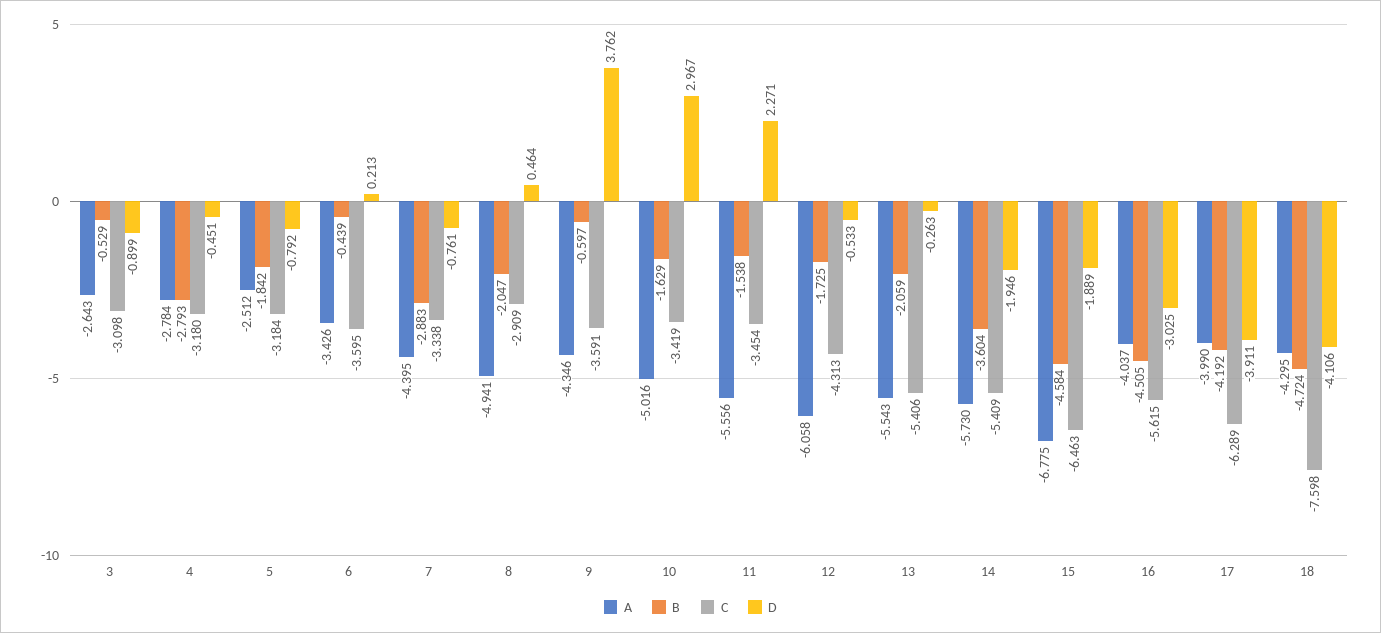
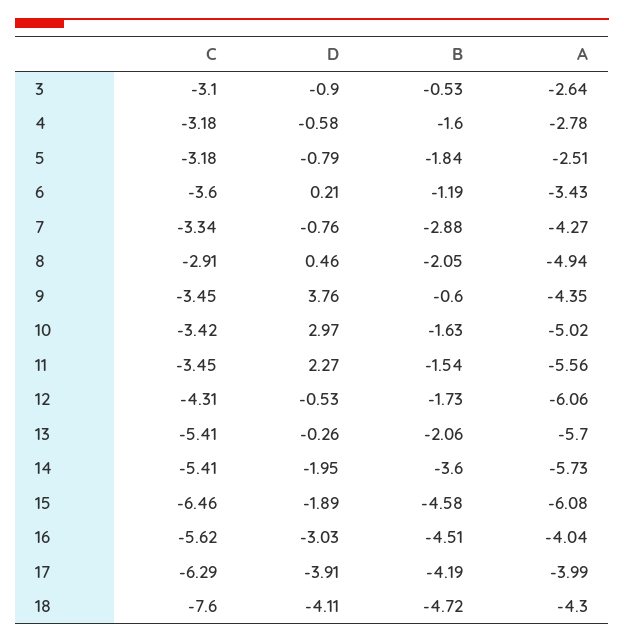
  {
    "A": {
      "3": -2.643,
      "4": -2.784,
      "5": -2.512,
      "6": -3.426,
-     "7": -4.395,
+     "7": -4.27,
      "8": -4.941,
      "9": -4.346,
      "10": -5.016,
      "11": -5.556,
      "12": -6.058,
-     "13": -5.543,
+     "13": -5.7,
      "14": -5.73,
-     "15": -6.775,
+     "15": -6.08,
      "16": -4.037,
      "17": -3.99,
      "18": -4.295
    },
    "B": {
      "3": -0.529,
-     "4": -2.793,
+     "4": -1.6,
      "5": -1.842,
-     "6": -0.439,
+     "6": -1.19,
      "7": -2.883,
      "8": -2.047,
      "9": -0.597,
      "10": -1.629,
      "11": -1.538,
      "12": -1.725,
      "13": -2.059,
      "14": -3.604,
      "15": -4.584,
      "16": -4.505,
      "17": -4.192,
      "18": -4.724
    },
    "C": {
      "3": -3.098,
      "4": -3.18,
      "5": -3.184,
      "6": -3.595,
      "7": -3.338,
      "8": -2.909,
-     "9": -3.591,
+     "9": -3.45,
      "10": -3.419,
      "11": -3.454,
      "12": -4.313,
      "13": -5.406,
      "14": -5.409,
      "15": -6.463,
      "16": -5.615,
      "17": -6.289,
      "18": -7.598
    },
    "D": {
      "3": -0.899,
-     "4": -0.451,
+     "4": -0.58,
      "5": -0.792,
      "6": 0.213,
      "7": -0.761,
      "8": 0.464,
      "9": 3.762,
      "10": 2.967,
      "11": 2.271,
      "12": -0.533,
      "13": -0.263,
      "14": -1.946,
      "15": -1.889,
      "16": -3.025,
      "17": -3.911,
      "18": -4.106
    }
  }

